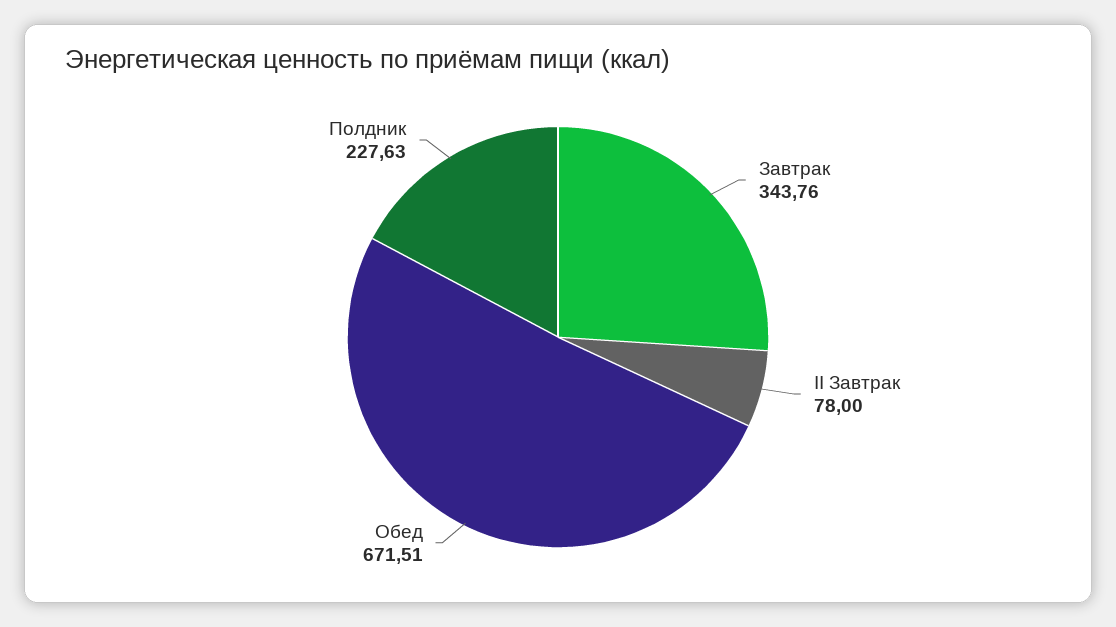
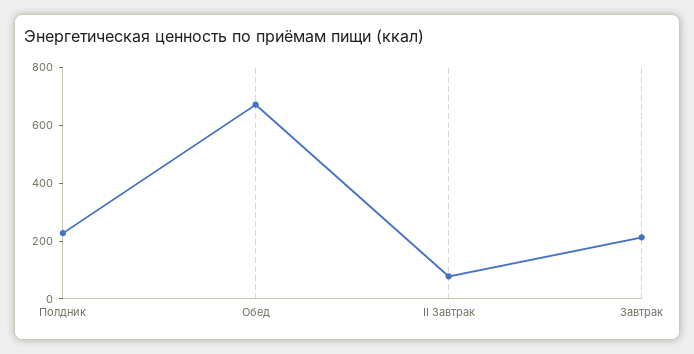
  {
-   "Завтрак": 343.76,
+   "Завтрак": 200,
    "II Завтрак": 78,
    "Обед": 671.51,
    "Полдник": 227.63
  }

